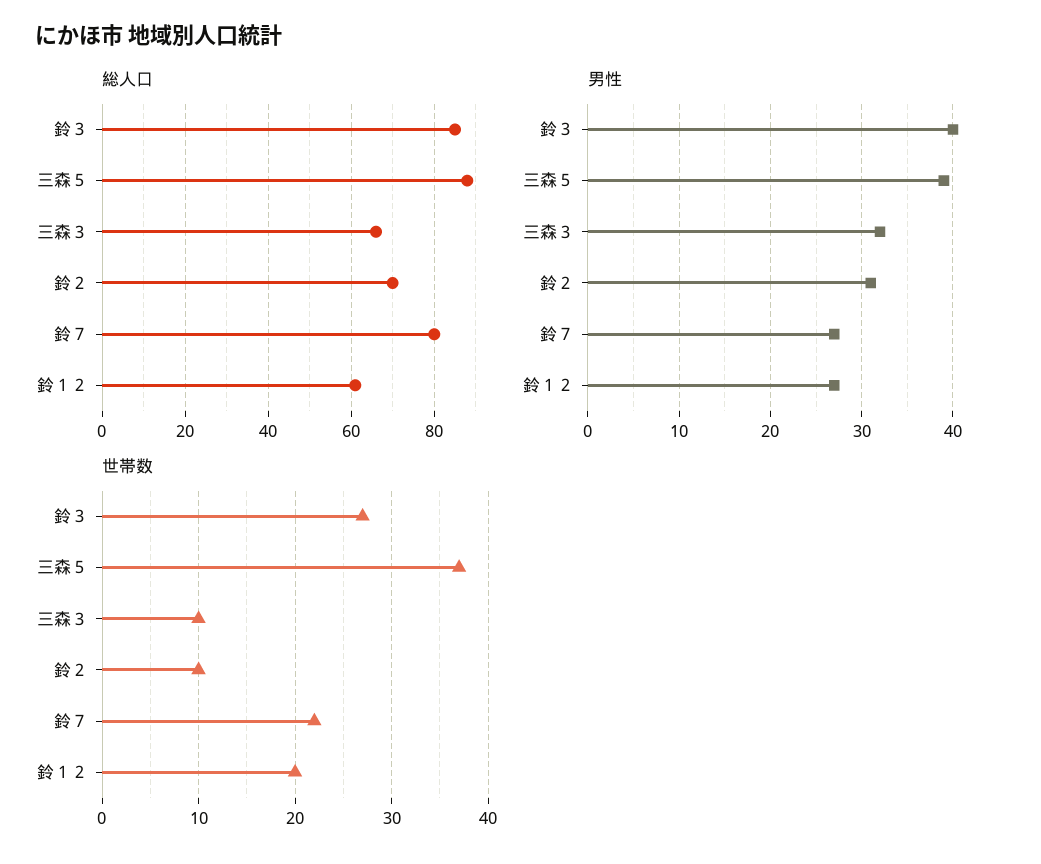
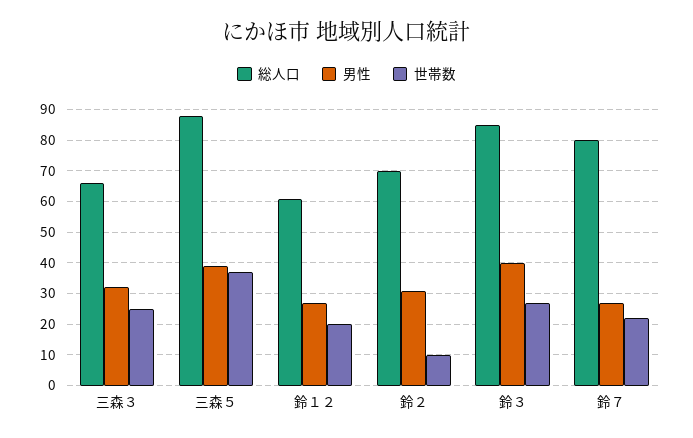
  {
    "総人口": {
      "鈴３": 85,
      "三森５": 90,
      "三森３": 65,
      "鈴２": 70,
      "鈴７": 80,
      "鈴１２": 60
    },
    "男性": {
      "鈴３": 40,
      "三森５": 39,
      "三森３": 32,
      "鈴２": 31,
      "鈴７": 27,
      "鈴１２": 27
    },
    "世帯数": {
      "鈴３": 27,
      "三森５": 37,
-     "三森３": 10,
+     "三森３": 25,
      "鈴２": 10,
      "鈴７": 22,
      "鈴１２": 20
    }
  }

